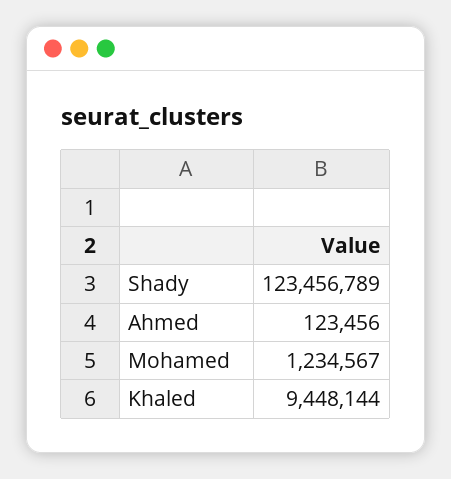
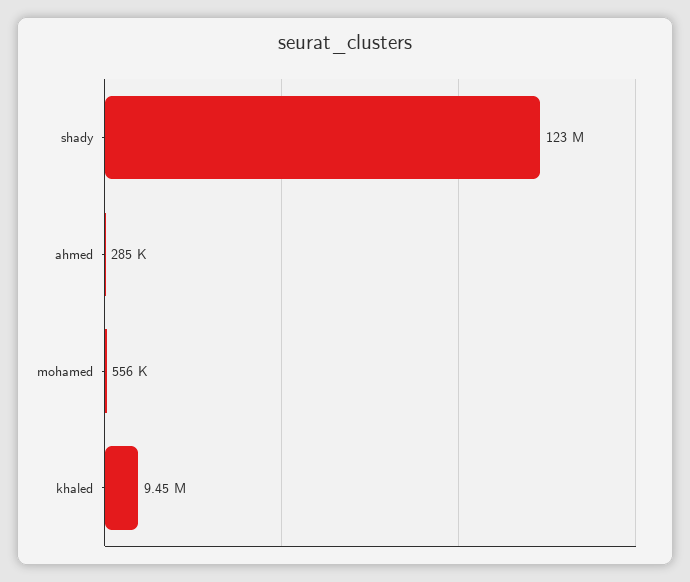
  {
    "Shady": 123456789,
-   "Ahmed": 123456,
+   "Ahmed": 285000,
-   "Mohamed": 1234567,
+   "Mohamed": 556000,
    "Khaled": 9448144
  }

